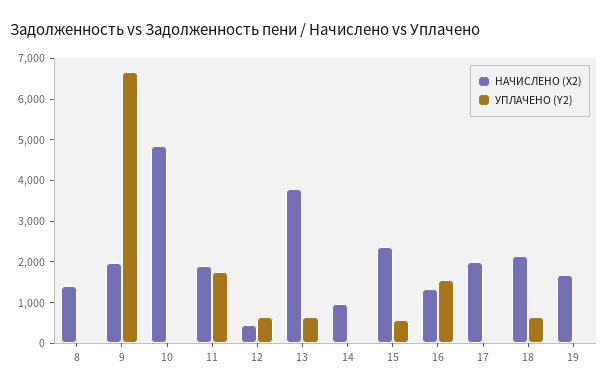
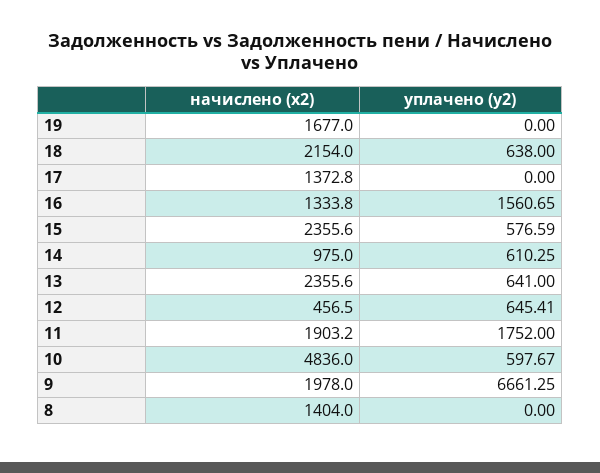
  {
    "НАЧИСЛЕНО (X2)": {
      "8": 1404,
      "9": 1978,
      "10": 4836,
      "11": 1903.2,
      "12": 456.5,
-     "13": 3800,
+     "13": 2355.6,
      "14": 975,
      "15": 2355.6,
      "16": 1333.8,
-     "17": 2000,
+     "17": 1372.8,
      "18": 2154,
      "19": 1677
    },
    "УПЛАЧЕНО (Y2)": {
      "8": 0,
      "9": 6661.25,
-     "10": 0,
+     "10": 597.67,
      "11": 1752,
      "12": 645.41,
      "13": 641,
-     "14": 0,
+     "14": 610.25,
      "15": 576.59,
      "16": 1560.65,
      "17": 0,
      "18": 638,
      "19": 0
    }
  }

